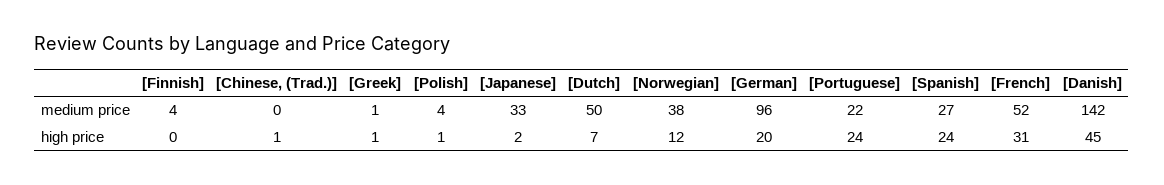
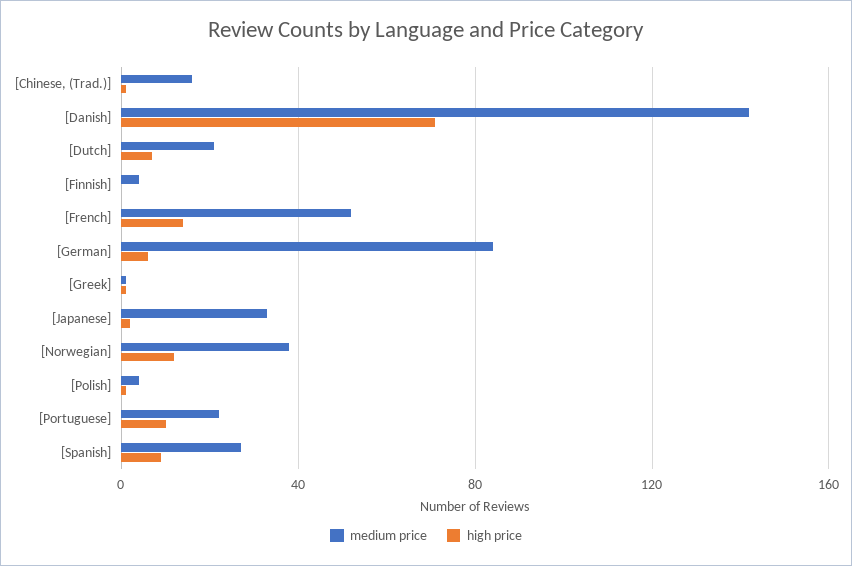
  {
    "medium price": {
      "[Finnish]": 4,
-     "[Chinese, (Trad.)]": 0,
+     "[Chinese, (Trad.)]": 15,
      "[Greek]": 1,
      "[Polish]": 4,
      "[Japanese]": 33,
-     "[Dutch]": 50,
+     "[Dutch]": 20,
      "[Norwegian]": 38,
-     "[German]": 96,
+     "[German]": 85,
      "[Portuguese]": 22,
      "[Spanish]": 27,
      "[French]": 52,
      "[Danish]": 142
    },
    "high price": {
      "[Finnish]": 0,
      "[Chinese, (Trad.)]": 1,
      "[Greek]": 1,
      "[Polish]": 1,
      "[Japanese]": 2,
      "[Dutch]": 7,
      "[Norwegian]": 12,
-     "[German]": 20,
+     "[German]": 5,
-     "[Portuguese]": 24,
+     "[Portuguese]": 10,
-     "[Spanish]": 24,
+     "[Spanish]": 10,
-     "[French]": 31,
+     "[French]": 15,
-     "[Danish]": 45
+     "[Danish]": 70
    }
  }

